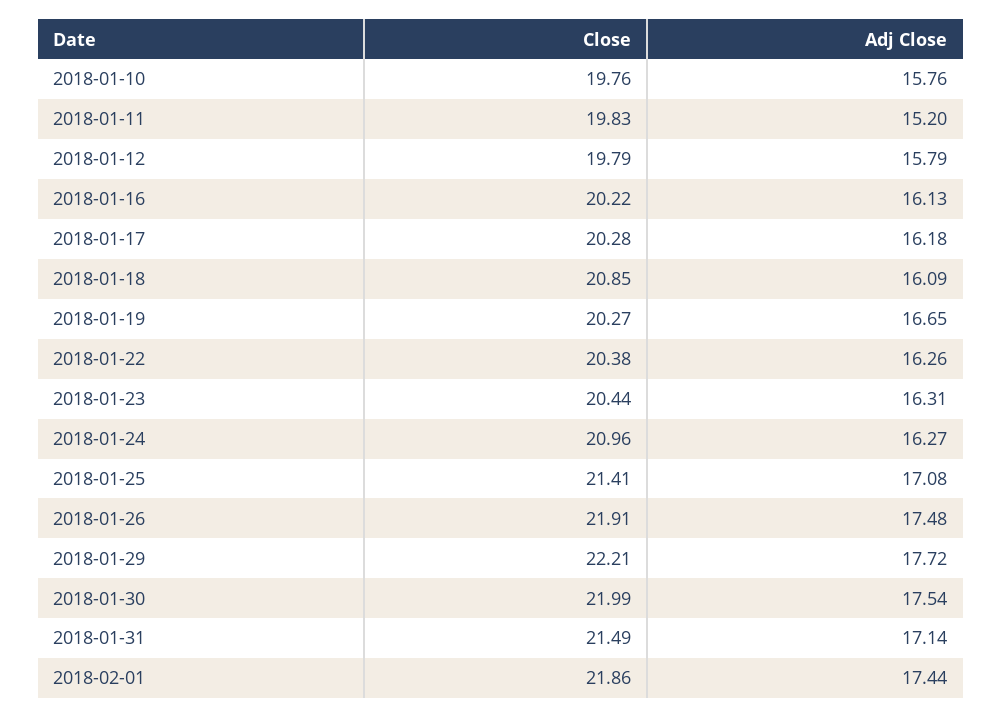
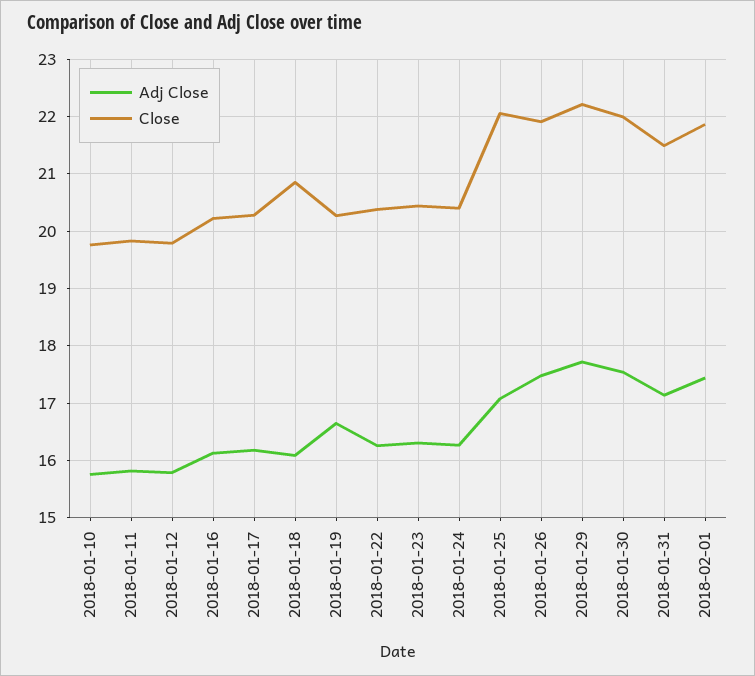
  {
    "Close": {
      "2018-01-10": 19.76,
      "2018-01-11": 19.83,
      "2018-01-12": 19.79,
      "2018-01-16": 20.22,
      "2018-01-17": 20.28,
      "2018-01-18": 20.85,
      "2018-01-19": 20.27,
      "2018-01-22": 20.38,
      "2018-01-23": 20.44,
-     "2018-01-24": 20.96,
+     "2018-01-24": 20.4,
-     "2018-01-25": 21.41,
+     "2018-01-25": 22,
      "2018-01-26": 21.91,
      "2018-01-29": 22.21,
      "2018-01-30": 21.99,
      "2018-01-31": 21.49,
      "2018-02-01": 21.86
    },
    "Adj Close": {
      "2018-01-10": 15.76,
-     "2018-01-11": 15.2,
+     "2018-01-11": 15.8,
      "2018-01-12": 15.79,
      "2018-01-16": 16.13,
      "2018-01-17": 16.18,
      "2018-01-18": 16.09,
      "2018-01-19": 16.65,
      "2018-01-22": 16.26,
      "2018-01-23": 16.31,
      "2018-01-24": 16.27,
      "2018-01-25": 17.08,
      "2018-01-26": 17.48,
      "2018-01-29": 17.72,
      "2018-01-30": 17.54,
      "2018-01-31": 17.14,
      "2018-02-01": 17.44
    }
  }

